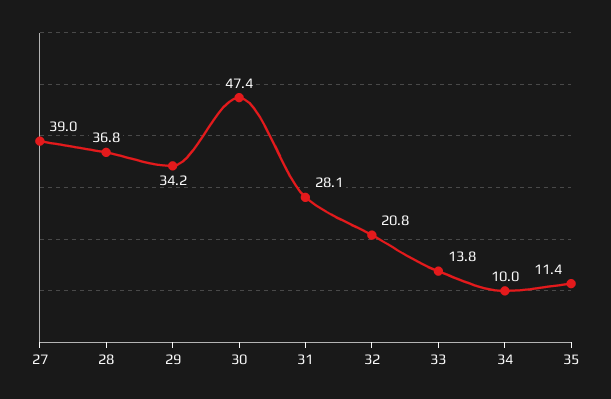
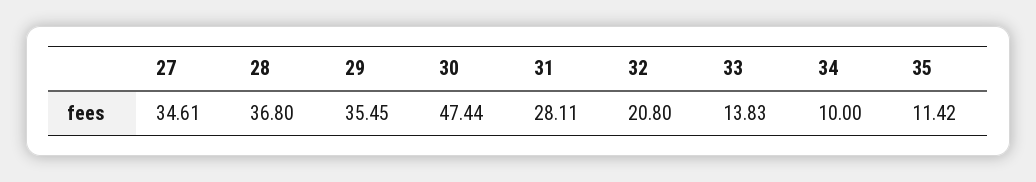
  {
-   "27": 39,
+   "27": 34.61,
    "28": 36.8,
-   "29": 34.2,
+   "29": 35.45,
    "30": 47.44,
    "31": 28.11,
    "32": 20.8,
    "33": 13.83,
    "34": 10,
    "35": 11.42
  }

